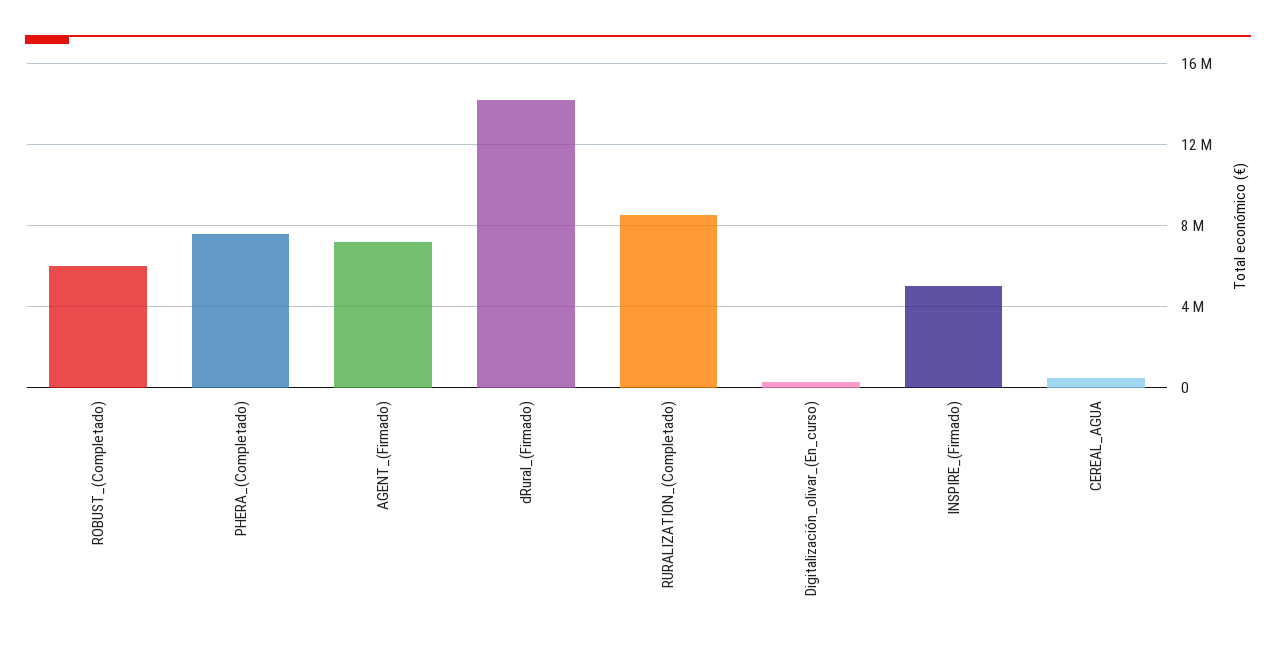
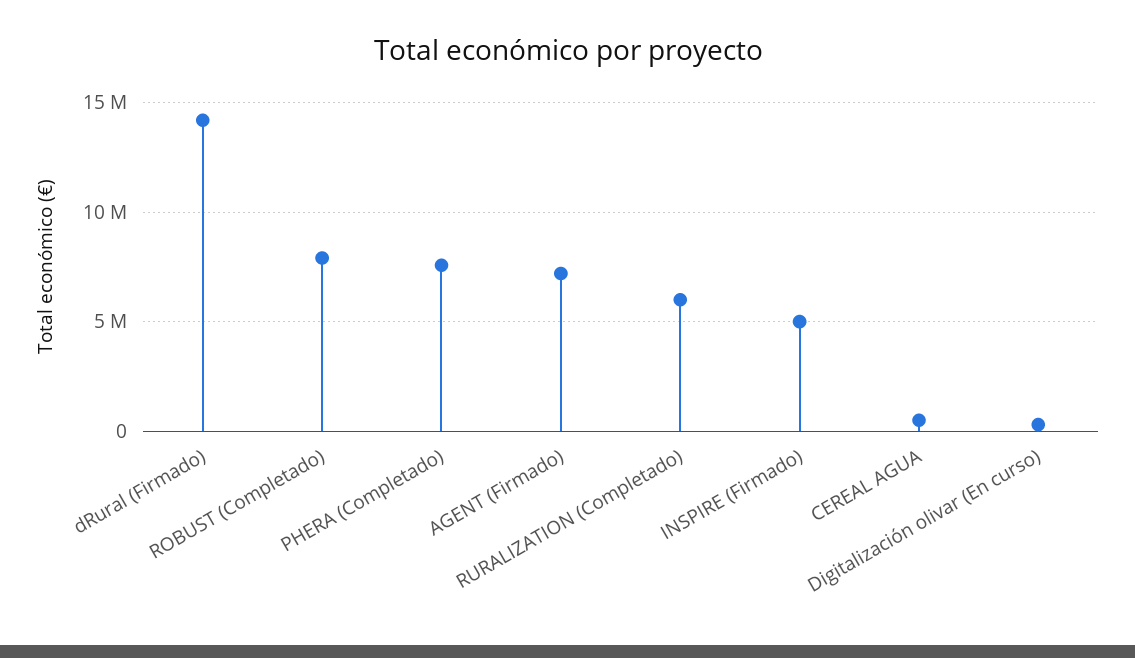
  {
-   "ROBUST_(Completado)": 6000000,
+   "ROBUST_(Completado)": 8000000,
    "PHERA_(Completado)": 7500000,
    "AGENT_(Firmado)": 7000000,
    "dRural_(Firmado)": 14000000,
-   "RURALIZATION_(Completado)": 8500000,
+   "RURALIZATION_(Completado)": 6000000,
    "Digitalización_olivar_(En_curso)": 500000,
    "INSPIRE_(Firmado)": 5000000,
    "CEREAL_AGUA": 500000
  }

